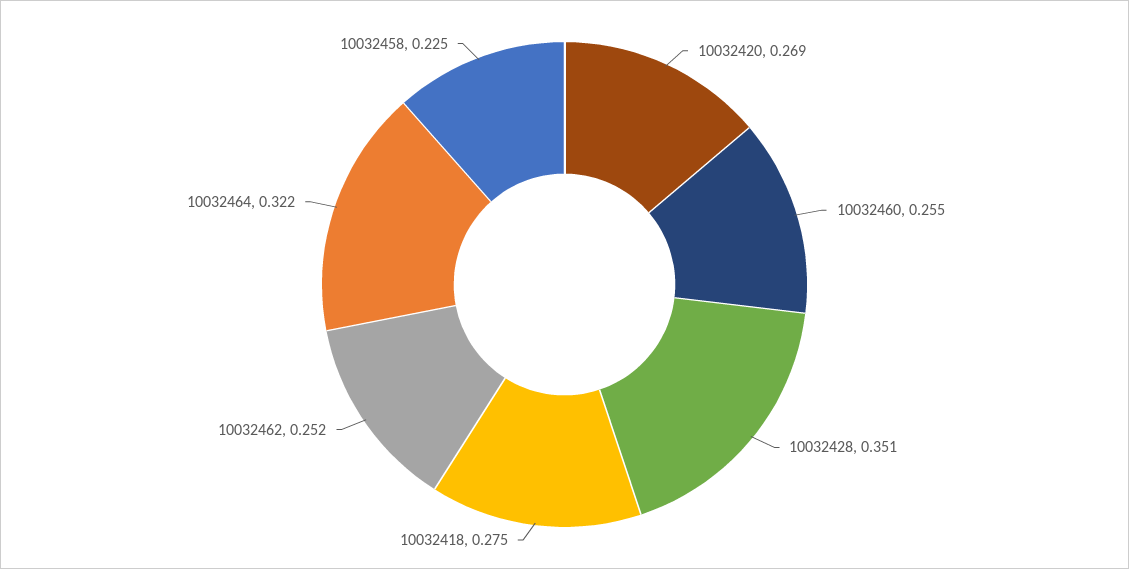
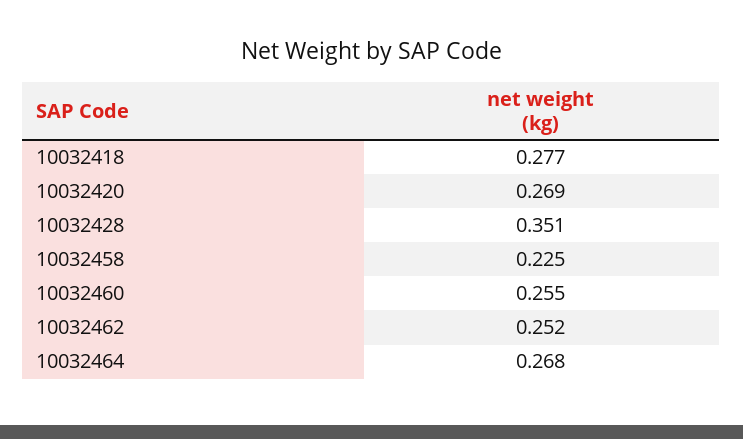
  {
    "10032420": 0.269,
    "10032460": 0.255,
    "10032428": 0.351,
-   "10032418": 0.275,
+   "10032418": 0.277,
    "10032462": 0.252,
-   "10032464": 0.322,
+   "10032464": 0.268,
    "10032458": 0.225
  }

